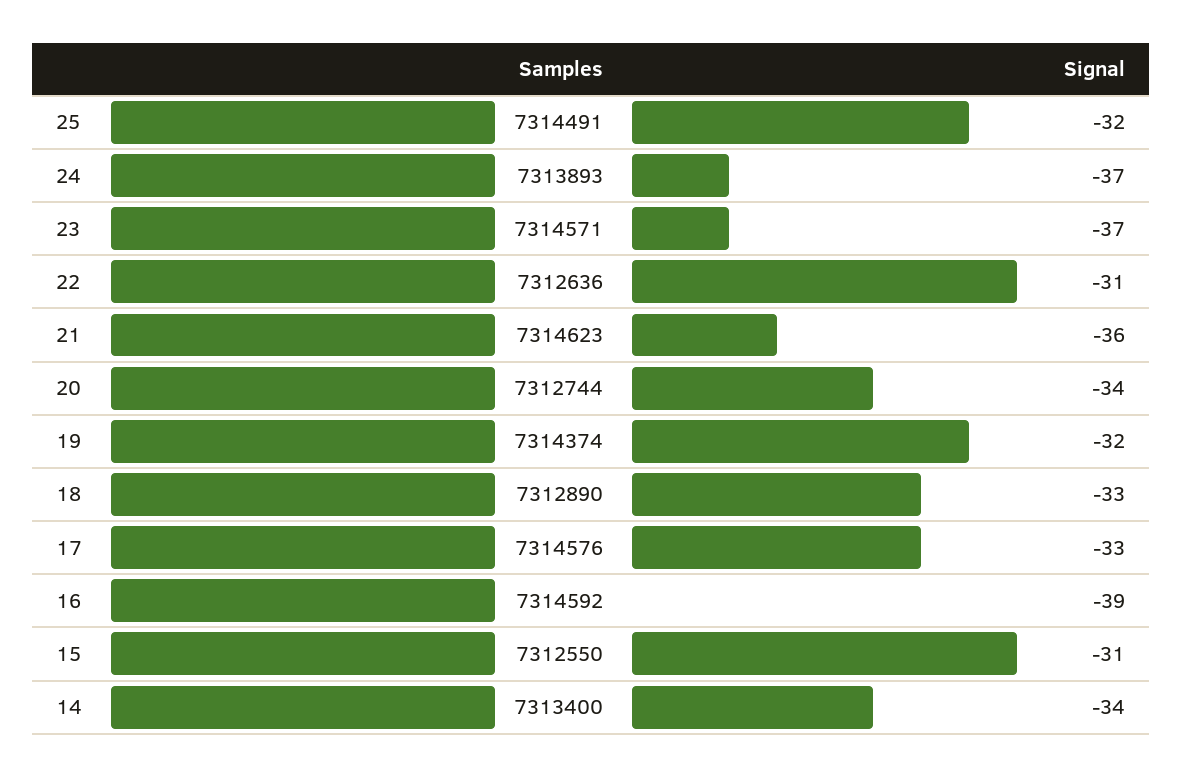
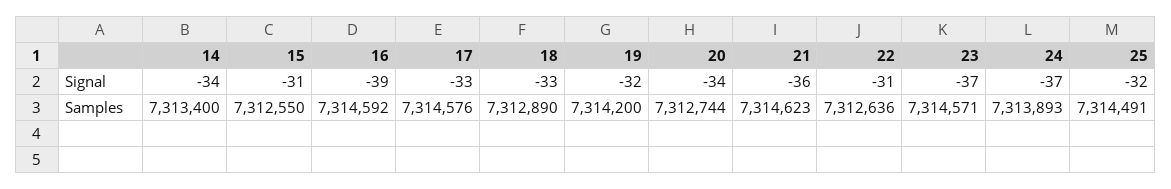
  {
    "Samples": {
      "25": 7314491,
      "24": 7313893,
      "23": 7314571,
      "22": 7312636,
      "21": 7314623,
      "20": 7312744,
-     "19": 7314374,
+     "19": 7314200,
      "18": 7312890,
      "17": 7314576,
      "16": 7314592,
      "15": 7312550,
      "14": 7313400
    },
    "Signal": {
      "25": -32,
      "24": -37,
      "23": -37,
      "22": -31,
      "21": -36,
      "20": -34,
      "19": -32,
      "18": -33,
      "17": -33,
      "16": -39,
      "15": -31,
      "14": -34
    }
  }

